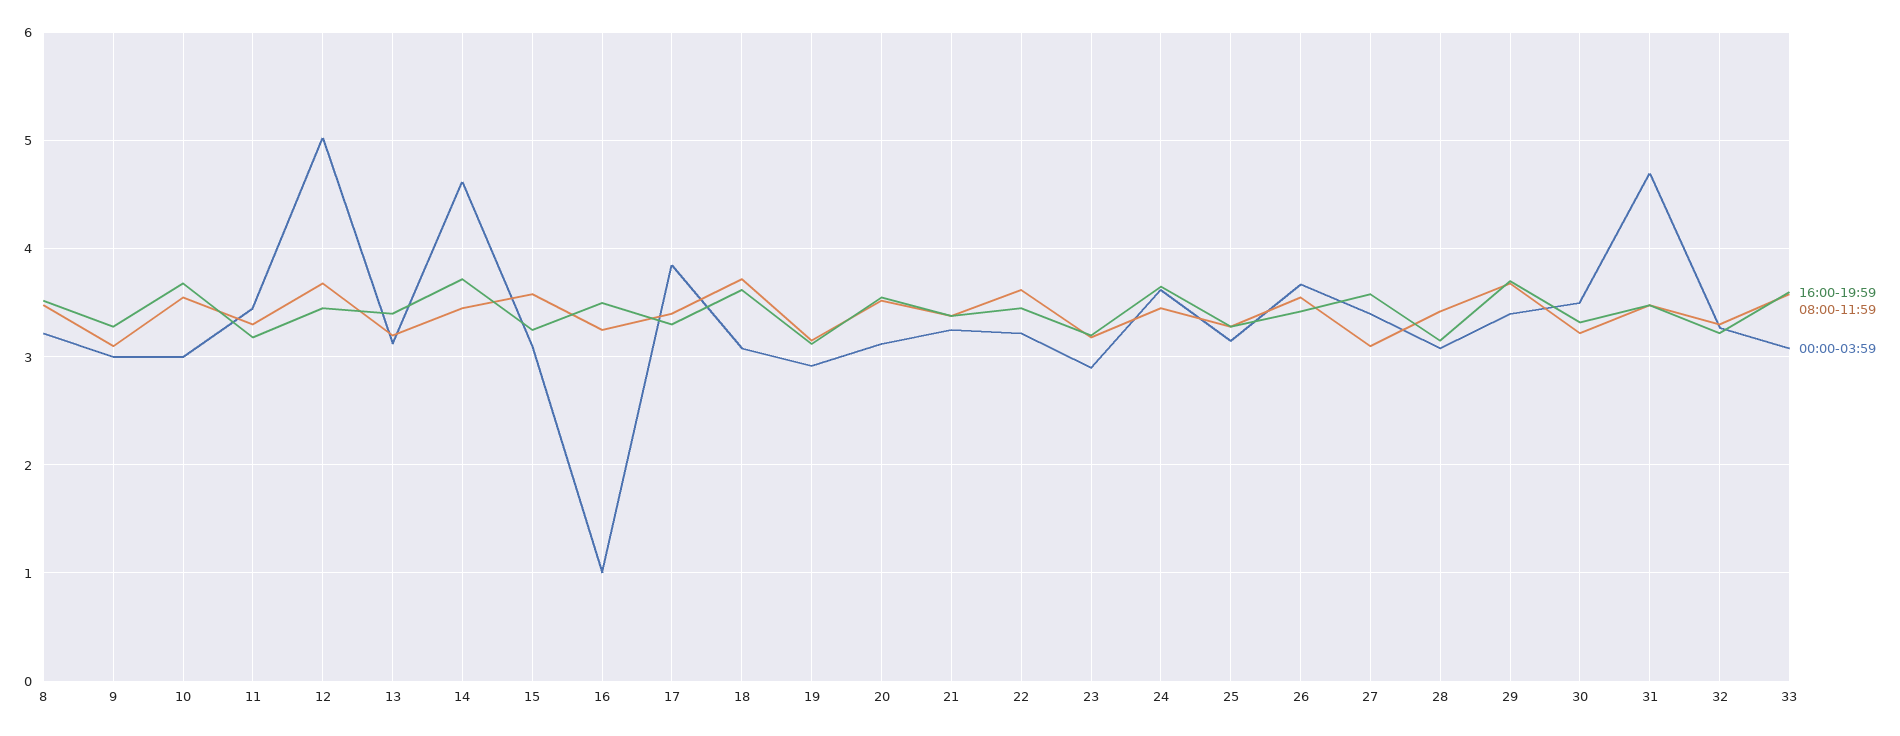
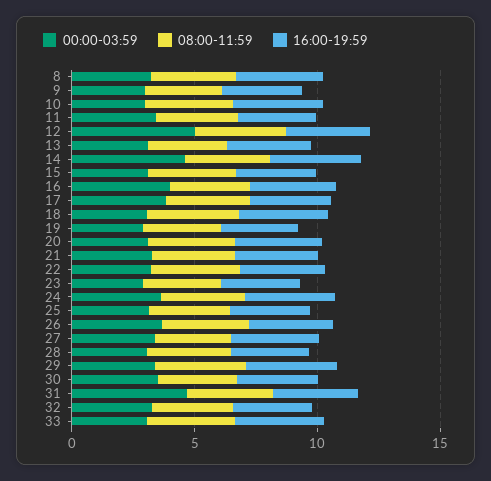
  {
    "16:00-19:59": {
      "8": 3.5,
      "9": 3.3,
      "10": 3.7,
      "11": 3.2,
      "12": 3.5,
      "13": 3.4,
      "14": 3.7,
      "15": 3.3,
      "16": 3.5,
      "17": 3.3,
      "18": 3.6,
      "19": 3.1,
      "20": 3.6,
      "21": 3.4,
      "22": 3.5,
      "23": 3.2,
      "24": 3.7,
      "25": 3.3,
      "26": 3.4,
      "27": 3.6,
      "28": 3.2,
      "29": 3.7,
      "30": 3.3,
      "31": 3.5,
      "32": 3.2,
      "33": 3.6
    },
    "08:00-11:59": {
      "8": 3.5,
      "9": 3.1,
      "10": 3.6,
      "11": 3.3,
      "12": 3.7,
      "13": 3.2,
      "14": 3.5,
      "15": 3.6,
      "16": 3.3,
      "17": 3.4,
      "18": 3.7,
      "19": 3.2,
      "20": 3.5,
      "21": 3.4,
      "22": 3.6,
      "23": 3.2,
      "24": 3.5,
      "25": 3.3,
      "26": 3.6,
      "27": 3.1,
      "28": 3.4,
      "29": 3.7,
      "30": 3.2,
      "31": 3.5,
      "32": 3.3,
      "33": 3.6
    },
    "00:00-03:59": {
      "8": 3.2,
      "9": 3,
      "10": 3,
      "11": 3.5,
      "12": 5,
      "13": 3.1,
      "14": 4.6,
      "15": 3.1,
-     "16": 1,
+     "16": 4,
      "17": 3.9,
      "18": 3.1,
      "19": 2.9,
      "20": 3.1,
      "21": 3.3,
      "22": 3.2,
      "23": 2.9,
      "24": 3.6,
      "25": 3.2,
      "26": 3.7,
      "27": 3.4,
      "28": 3.1,
      "29": 3.4,
      "30": 3.5,
      "31": 4.7,
      "32": 3.3,
      "33": 3.1
    }
  }

